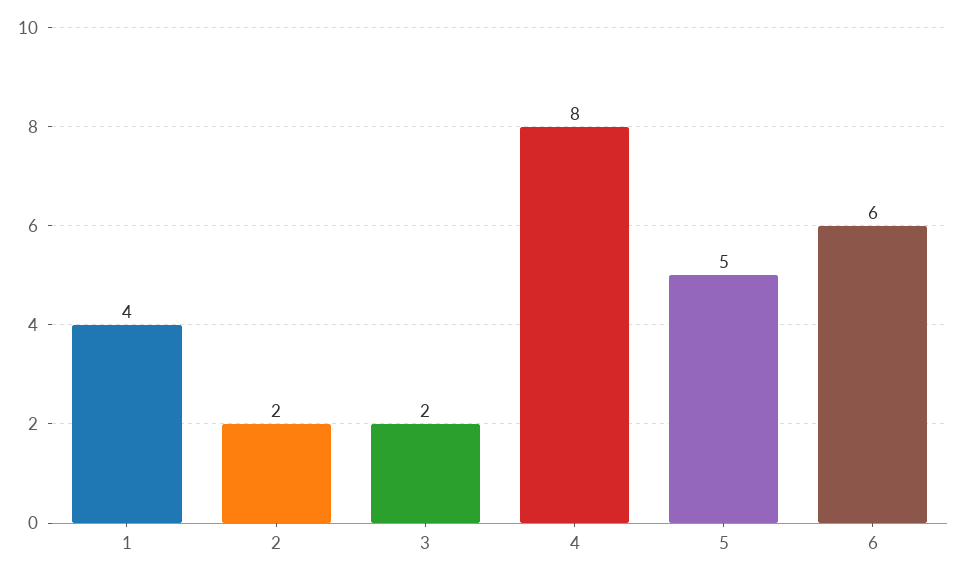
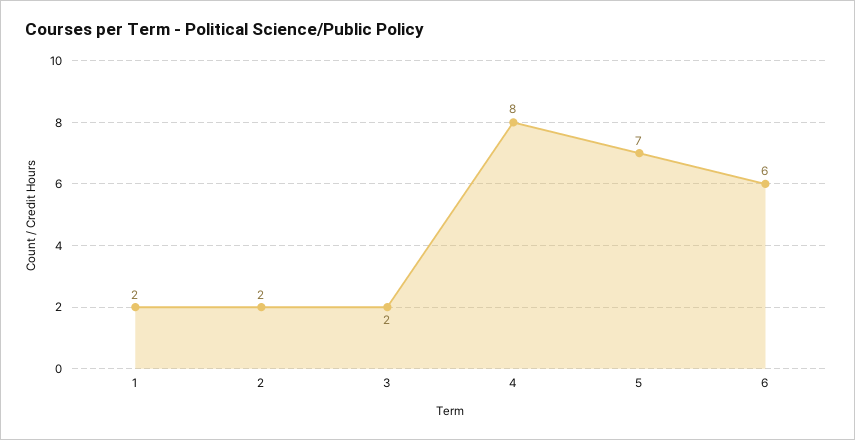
  {
-   "1": 4,
+   "1": 2,
    "2": 2,
    "3": 2,
    "4": 8,
-   "5": 5,
+   "5": 7,
    "6": 6
  }

